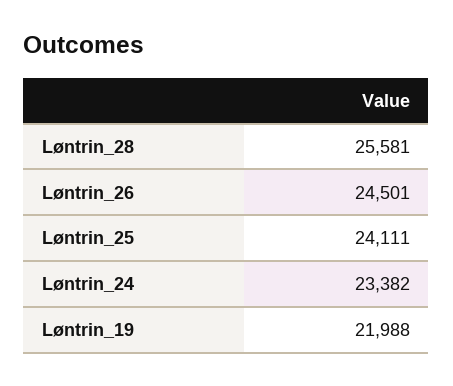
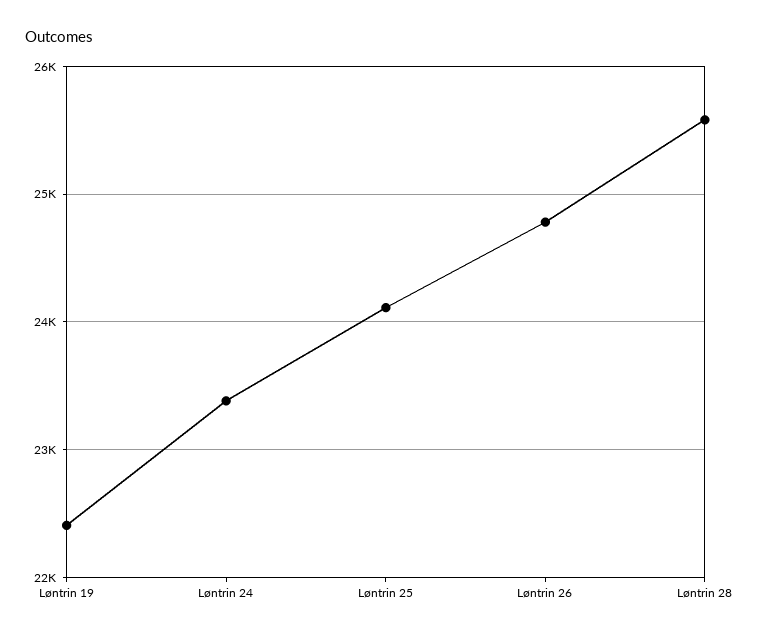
  {
    "Løntrin_28": 25581,
-   "Løntrin_26": 24501,
+   "Løntrin_26": 24800,
    "Løntrin_25": 24111,
    "Løntrin_24": 23382,
-   "Løntrin_19": 21988
+   "Løntrin_19": 22400
  }

